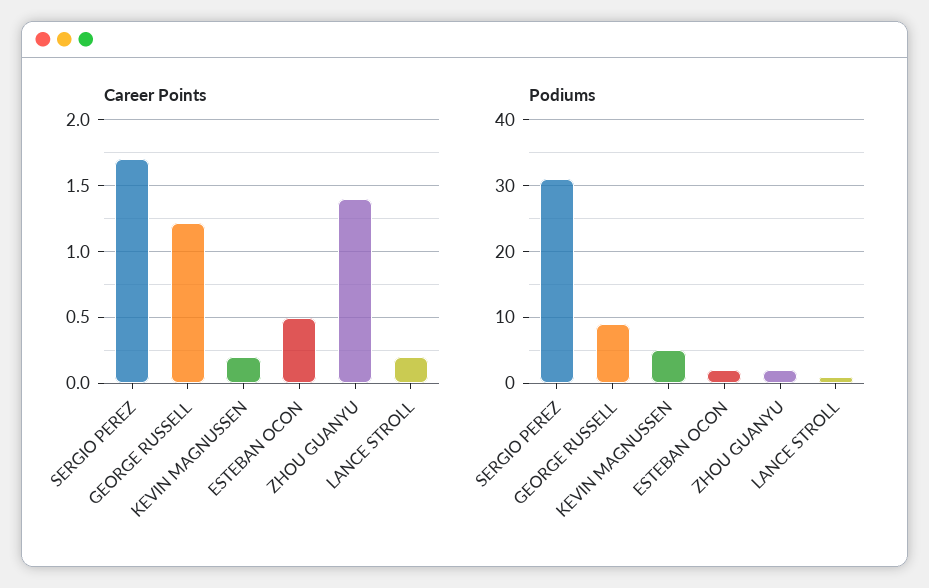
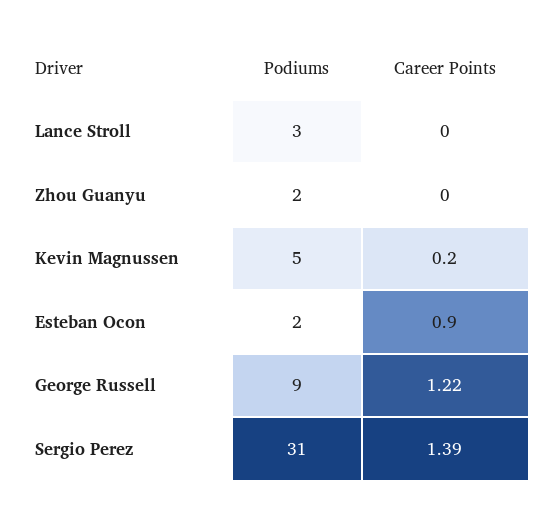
  {
    "Career Points": {
-     "SERGIO PEREZ": 1.7,
+     "SERGIO PEREZ": 1.39,
      "GEORGE RUSSELL": 1.22,
      "KEVIN MAGNUSSEN": 0.2,
-     "ESTEBAN OCON": 0.5,
+     "ESTEBAN OCON": 0.9,
-     "ZHOU GUANYU": 1.4,
+     "ZHOU GUANYU": 0,
-     "LANCE STROLL": 0.2
+     "LANCE STROLL": 0
    },
    "Podiums": {
      "SERGIO PEREZ": 31,
      "GEORGE RUSSELL": 9,
      "KEVIN MAGNUSSEN": 5,
      "ESTEBAN OCON": 2,
      "ZHOU GUANYU": 2,
-     "LANCE STROLL": 1
+     "LANCE STROLL": 3
    }
  }

